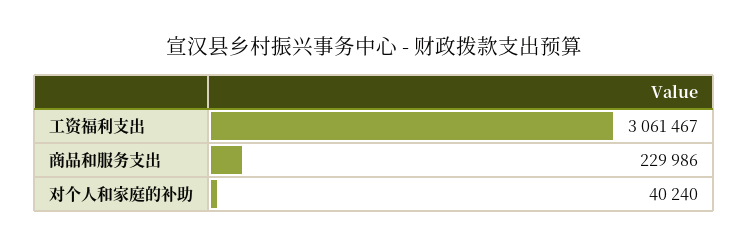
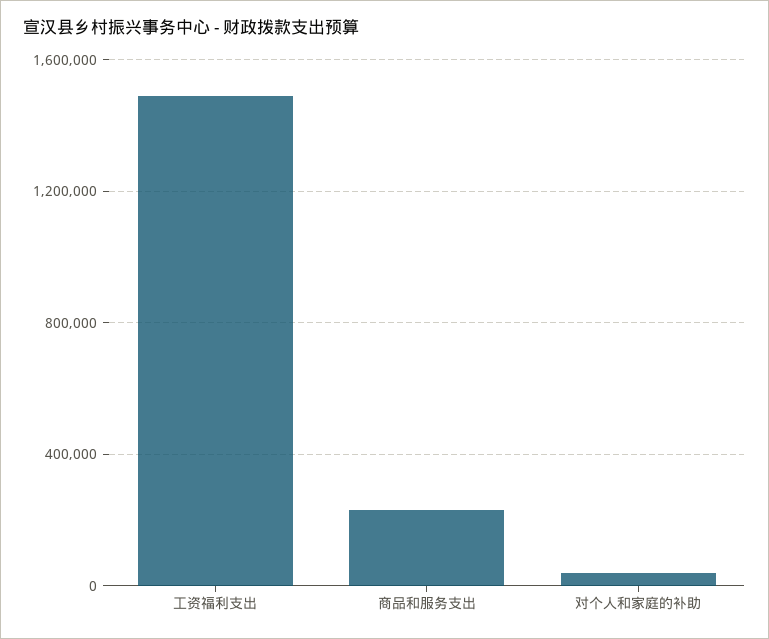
  {
-   "工资福利支出": 3061467,
+   "工资福利支出": 1500000,
    "商品和服务支出": 229986,
    "对个人和家庭的补助": 40240
  }

